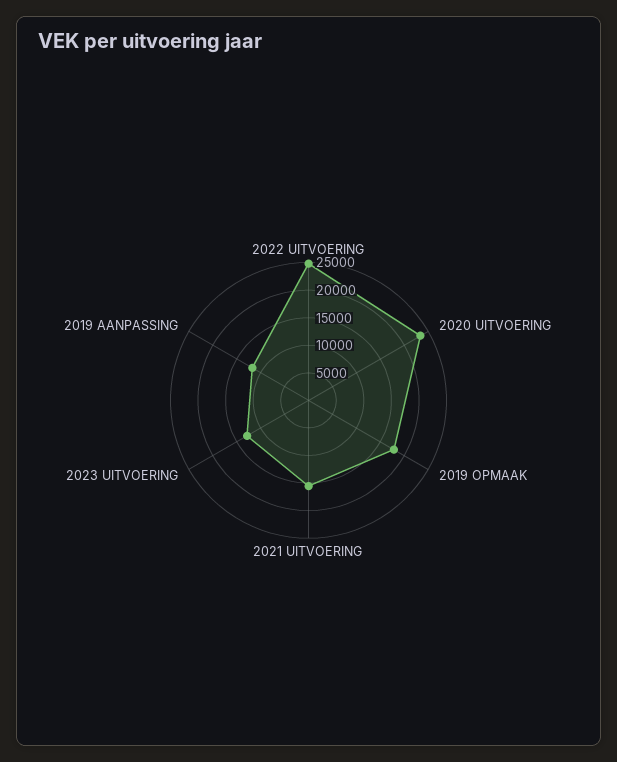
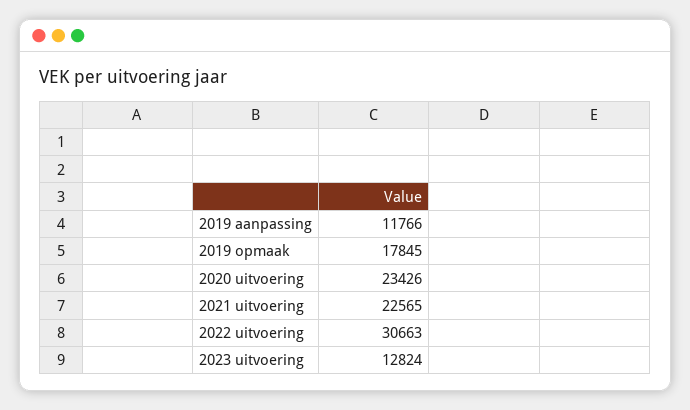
  {
-   "2022 UITVOERING": 25000,
+   "2022 UITVOERING": 30663,
    "2020 UITVOERING": 23426,
    "2019 OPMAAK": 17845,
-   "2021 UITVOERING": 15000,
+   "2021 UITVOERING": 22565,
    "2023 UITVOERING": 12824,
    "2019 AANPASSING": 11766
  }

